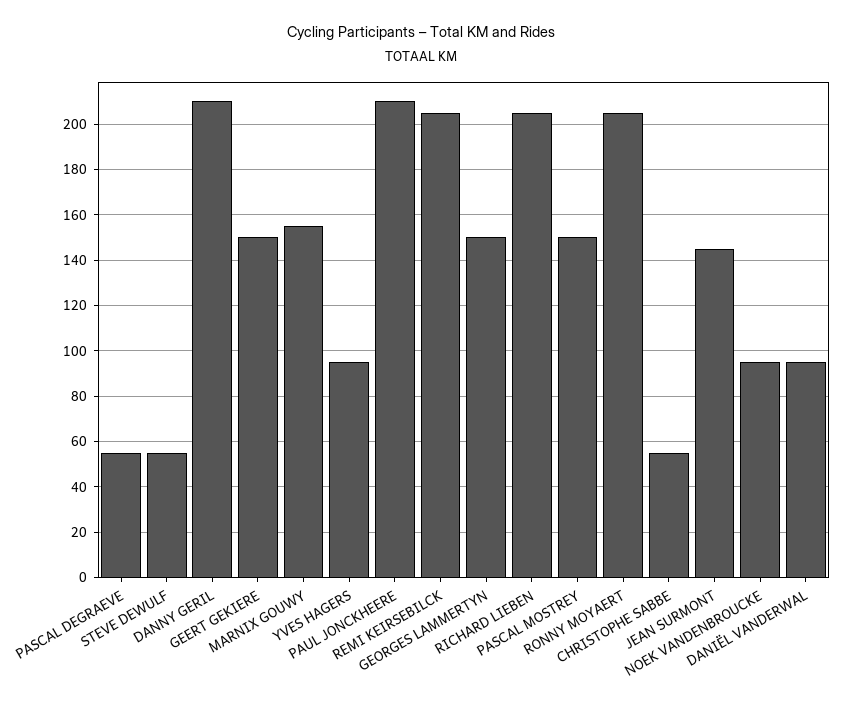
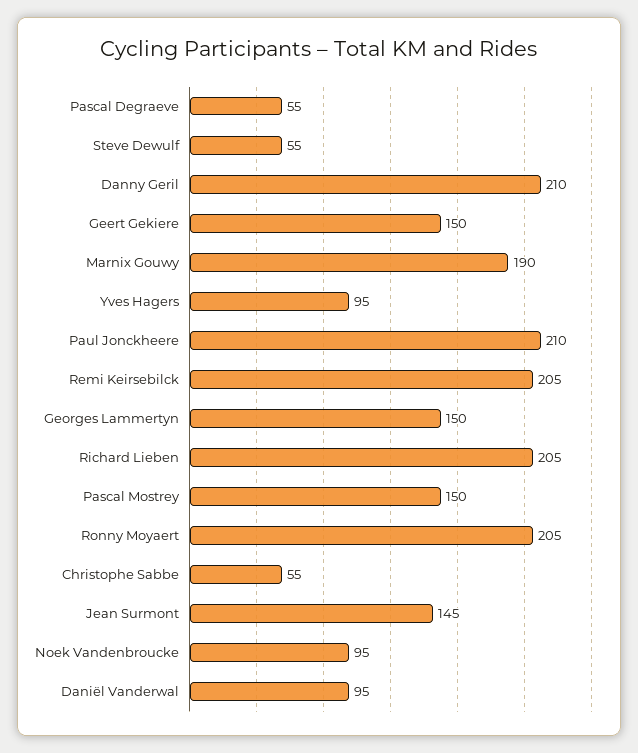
  {
    "PASCAL DEGRAEVE": 55,
    "STEVE DEWULF": 55,
    "DANNY GERIL": 210,
    "GEERT GEKIERE": 150,
-   "MARNIX GOUWY": 155,
+   "MARNIX GOUWY": 190,
    "YVES HAGERS": 95,
    "PAUL JONCKHEERE": 210,
    "REMI KEIRSEBILCK": 205,
    "GEORGES LAMMERTYN": 150,
    "RICHARD LIEBEN": 205,
    "PASCAL MOSTREY": 150,
    "RONNY MOYAERT": 205,
    "CHRISTOPHE SABBE": 55,
    "JEAN SURMONT": 145,
    "NOEK VANDENBROUCKE": 95,
    "DANIËL VANDERWAL": 95
  }

